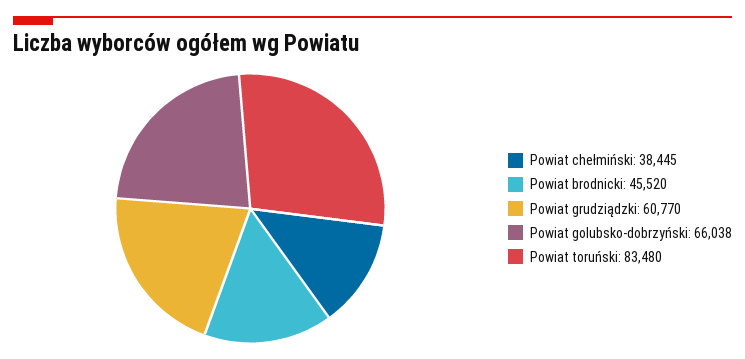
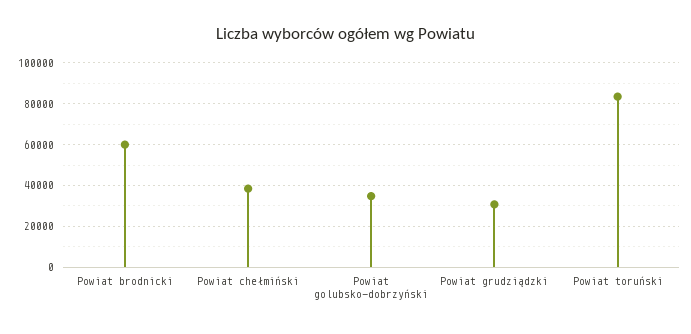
  {
    "Powiat chełmiński": 38445,
-   "Powiat brodnicki": 45520,
+   "Powiat brodnicki": 60000,
-   "Powiat grudziądzki": 60770,
+   "Powiat grudziądzki": 30000,
-   "Powiat golubsko-dobrzyński": 66038,
+   "Powiat golubsko-dobrzyński": 35000,
    "Powiat toruński": 83480
  }

